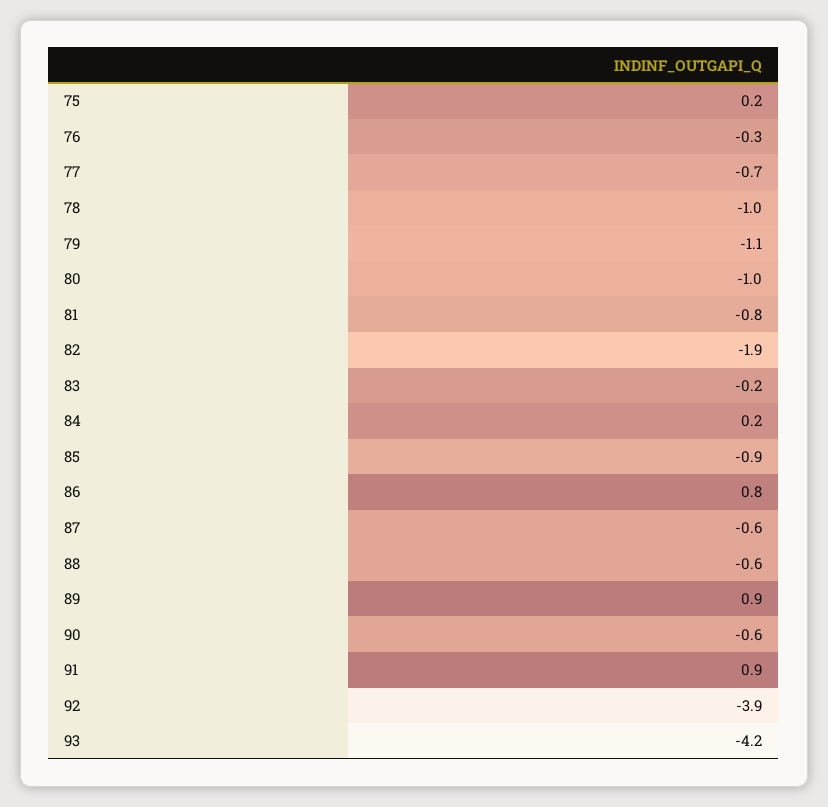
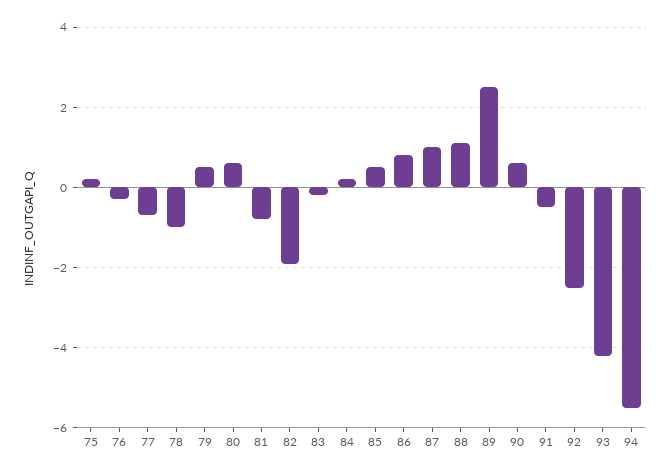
  {
    "75": 0.2,
    "76": -0.3,
    "77": -0.7,
    "78": -1,
-   "79": -1.1,
+   "79": 0.5,
-   "80": -1,
+   "80": 0.5,
    "81": -0.8,
    "82": -1.9,
    "83": -0.2,
    "84": 0.2,
-   "85": -0.9,
+   "85": 0.5,
    "86": 0.8,
-   "87": -0.6,
+   "87": 1,
-   "88": -0.6,
+   "88": 1,
-   "89": 0.9,
+   "89": 2.5,
-   "90": -0.6,
+   "90": 0.5,
-   "91": 0.9,
+   "91": -0.5,
-   "92": -3.9,
+   "92": -2.5,
-   "93": -4.2
+   "93": -4.2,
+   "94": -5.5
  }

